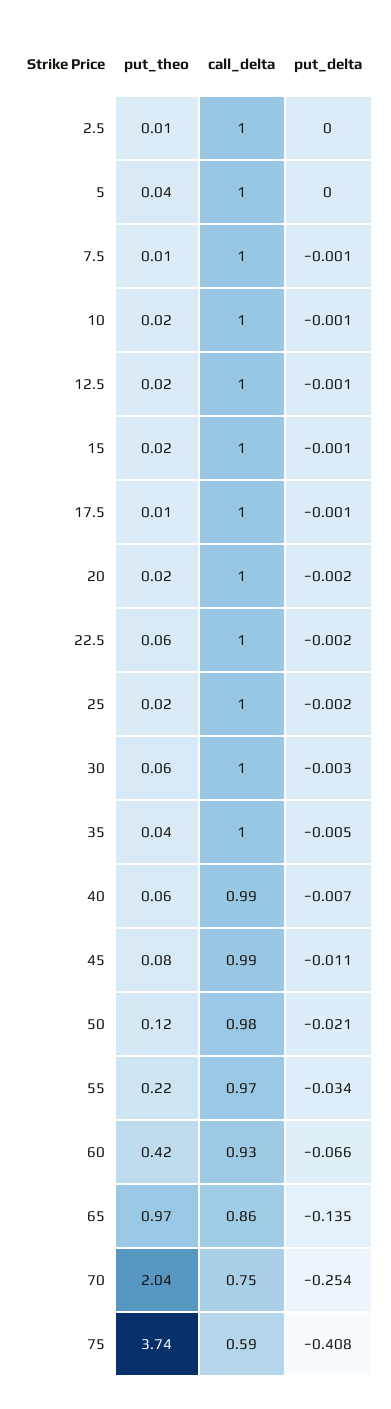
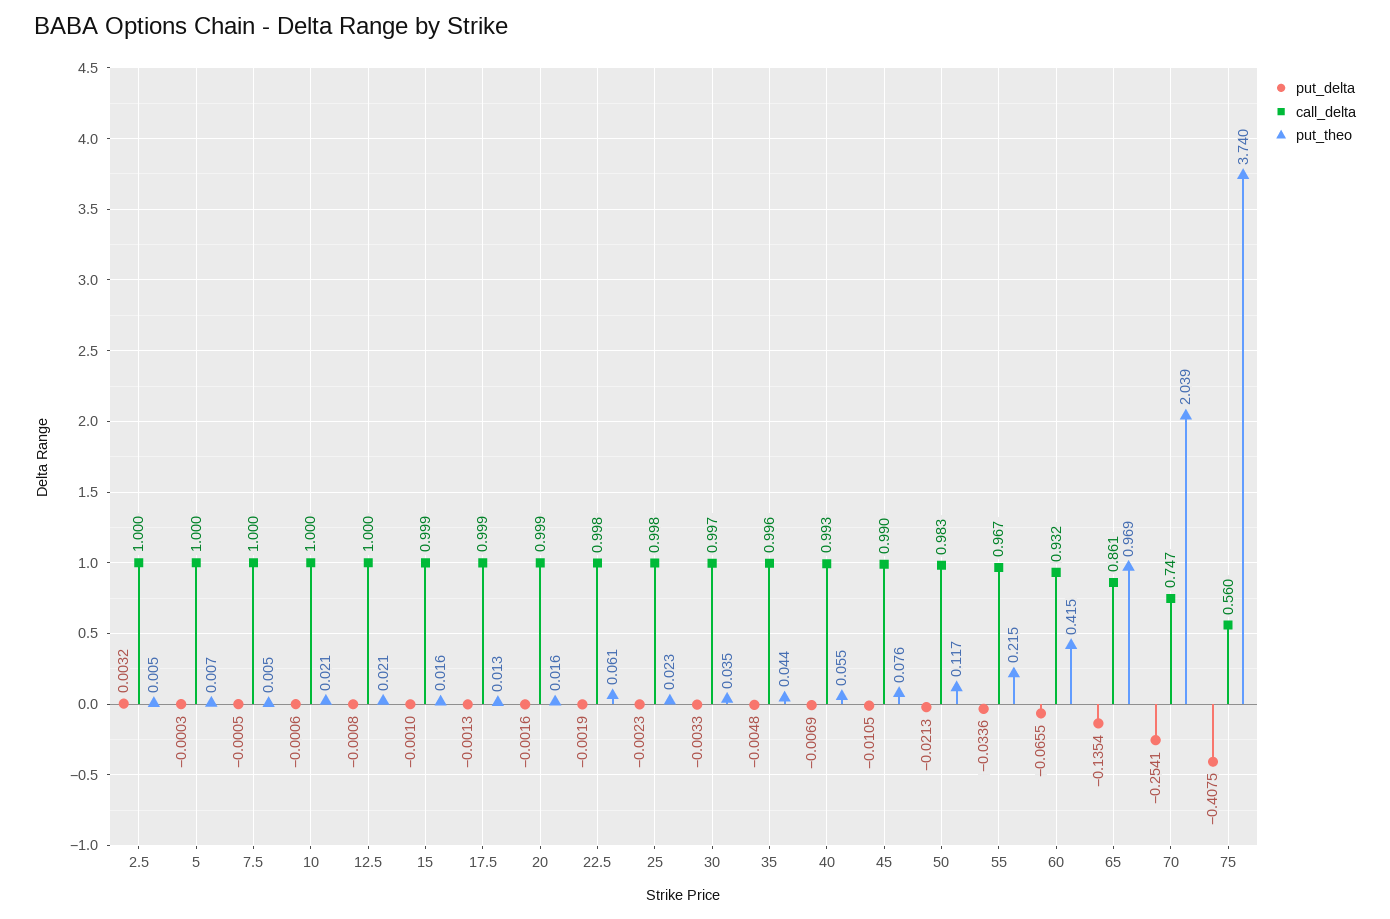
  {
    "put_theo": {
      "2.5": 0.005,
-     "5": 0.04,
+     "5": 0.007,
      "7.5": 0.005,
      "10": 0.021,
      "12.5": 0.021,
      "15": 0.016,
      "17.5": 0.013,
      "20": 0.016,
      "22.5": 0.061,
      "25": 0.023,
-     "30": 0.06,
+     "30": 0.035,
      "35": 0.044,
      "40": 0.055,
      "45": 0.076,
      "50": 0.117,
      "55": 0.215,
      "60": 0.415,
      "65": 0.969,
      "70": 2.039,
      "75": 3.74
    },
    "call_delta": {
      "2.5": 1,
      "5": 1,
      "7.5": 1,
      "10": 1,
      "12.5": 1,
      "15": 0.999,
      "17.5": 0.999,
      "20": 0.999,
      "22.5": 0.998,
      "25": 0.998,
      "30": 0.997,
      "35": 0.996,
      "40": 0.993,
      "45": 0.99,
      "50": 0.983,
      "55": 0.967,
      "60": 0.932,
      "65": 0.861,
      "70": 0.747,
-     "75": 0.59
+     "75": 0.56
    },
    "put_delta": {
-     "2.5": 0,
+     "2.5": 0.0032,
      "5": -0.0003,
      "7.5": -0.0005,
      "10": -0.0006,
      "12.5": -0.0008,
      "15": -0.001,
      "17.5": -0.0013,
      "20": -0.0016,
      "22.5": -0.0019,
      "25": -0.0023,
      "30": -0.0033,
      "35": -0.0048,
      "40": -0.0069,
      "45": -0.0105,
      "50": -0.0213,
      "55": -0.0336,
      "60": -0.0655,
      "65": -0.1354,
      "70": -0.2541,
      "75": -0.4075
    }
  }

